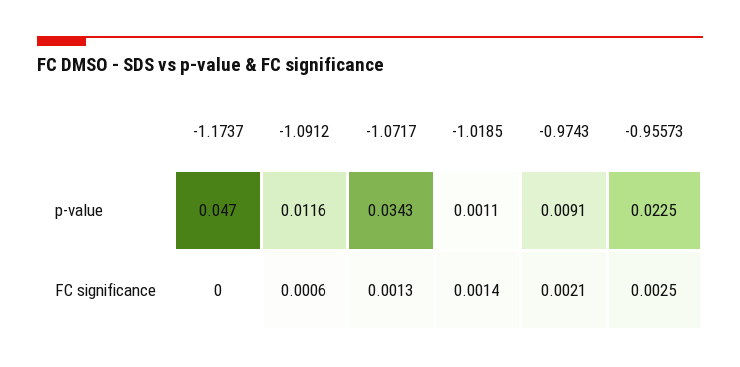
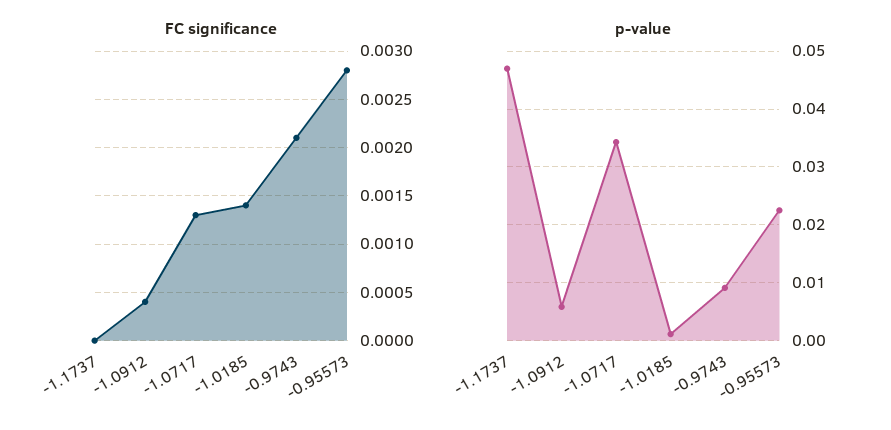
  {
    "p-value": {
      "-1.1737": 0.047,
-     "-1.0912": 0.0116,
+     "-1.0912": 0.006,
      "-1.0717": 0.0343,
      "-1.0185": 0.0011,
      "-0.9743": 0.0091,
      "-0.95573": 0.0225
    },
    "FC significance": {
      "-1.1737": 0,
-     "-1.0912": 0.0006,
+     "-1.0912": 0.0004,
      "-1.0717": 0.0013,
      "-1.0185": 0.0014,
      "-0.9743": 0.0021,
-     "-0.95573": 0.0025
+     "-0.95573": 0.0028
    }
  }

